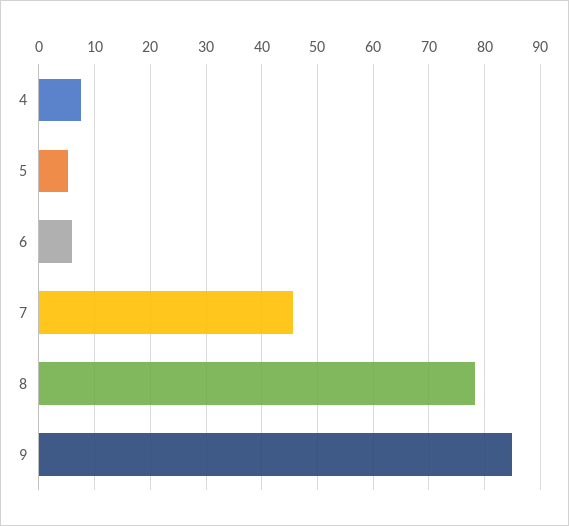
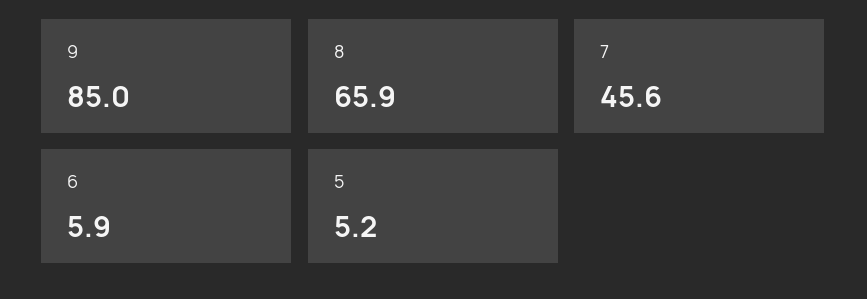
  {
-   "4": 8,
    "5": 5.2,
    "6": 5.9,
    "7": 45.6,
-   "8": 78,
+   "8": 65.9,
    "9": 85
  }

